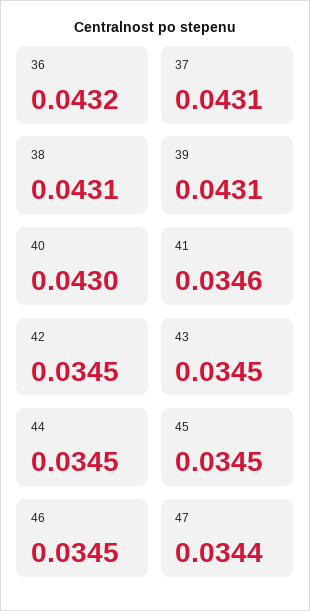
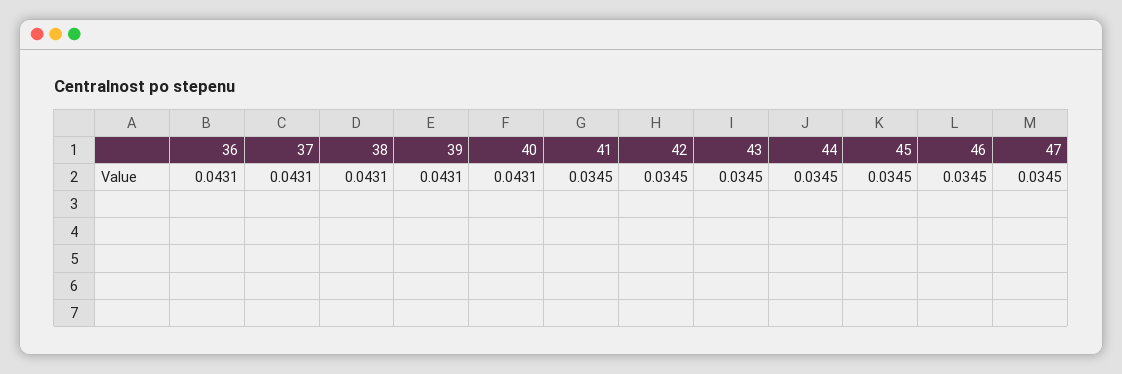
  {
-   "36": 0.0432,
+   "36": 0.0431,
    "37": 0.0431,
    "38": 0.0431,
    "39": 0.0431,
-   "40": 0.043,
+   "40": 0.0431,
-   "41": 0.0346,
+   "41": 0.0345,
    "42": 0.0345,
    "43": 0.0345,
    "44": 0.0345,
    "45": 0.0345,
    "46": 0.0345,
-   "47": 0.0344
+   "47": 0.0345
  }

